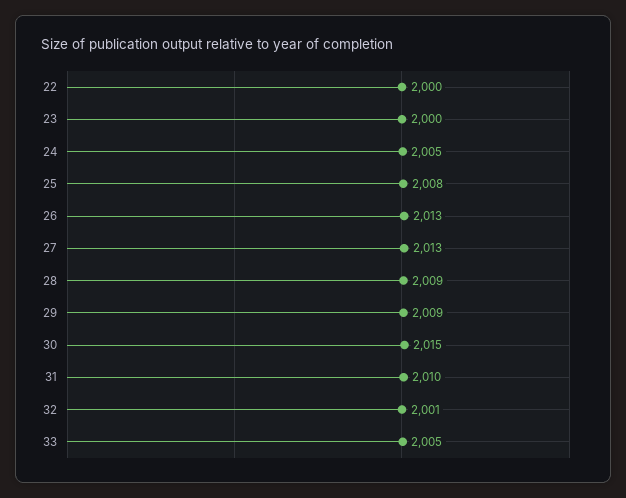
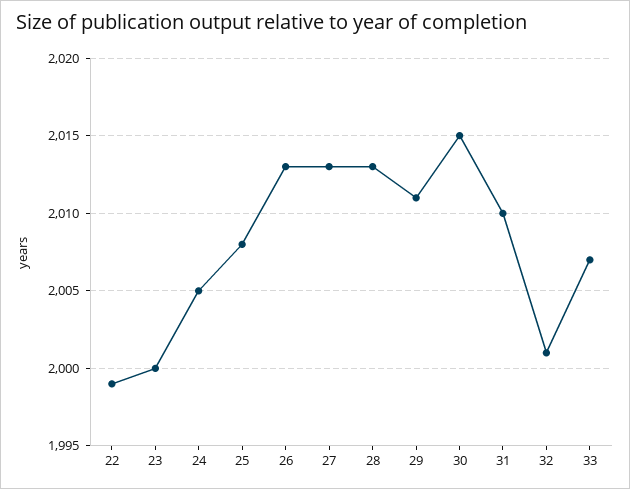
  {
-   "22": 2000,
+   "22": 1999,
    "23": 2000,
    "24": 2005,
    "25": 2008,
    "26": 2013,
    "27": 2013,
-   "28": 2009,
+   "28": 2013,
-   "29": 2009,
+   "29": 2011,
    "30": 2015,
    "31": 2010,
    "32": 2001,
-   "33": 2005
+   "33": 2007
  }

